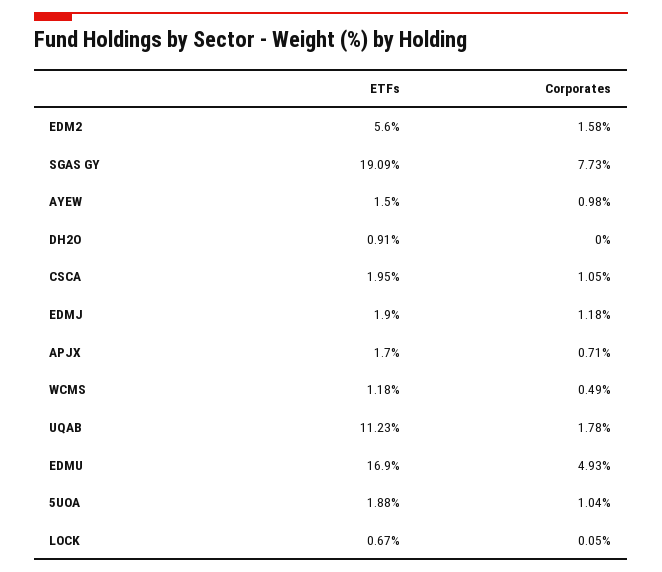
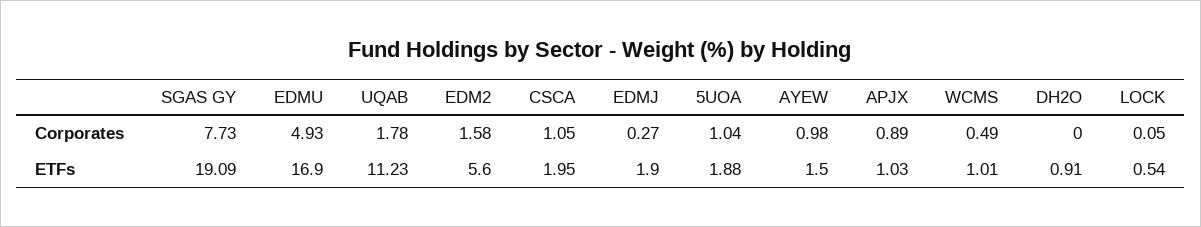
  {
    "ETFs": {
      "EDM2": 5.6,
      "SGAS GY": 19.09,
      "AYEW": 1.5,
      "DH2O": 0.91,
      "CSCA": 1.95,
      "EDMJ": 1.9,
-     "APJX": 1.7,
+     "APJX": 1.03,
-     "WCMS": 1.18,
+     "WCMS": 1.01,
      "UQAB": 11.23,
      "EDMU": 16.9,
      "5UOA": 1.88,
-     "LOCK": 0.67
+     "LOCK": 0.54
    },
    "Corporates": {
      "EDM2": 1.58,
      "SGAS GY": 7.73,
      "AYEW": 0.98,
      "DH2O": 0,
      "CSCA": 1.05,
-     "EDMJ": 1.18,
+     "EDMJ": 0.27,
-     "APJX": 0.71,
+     "APJX": 0.89,
      "WCMS": 0.49,
      "UQAB": 1.78,
      "EDMU": 4.93,
      "5UOA": 1.04,
      "LOCK": 0.05
    }
  }

